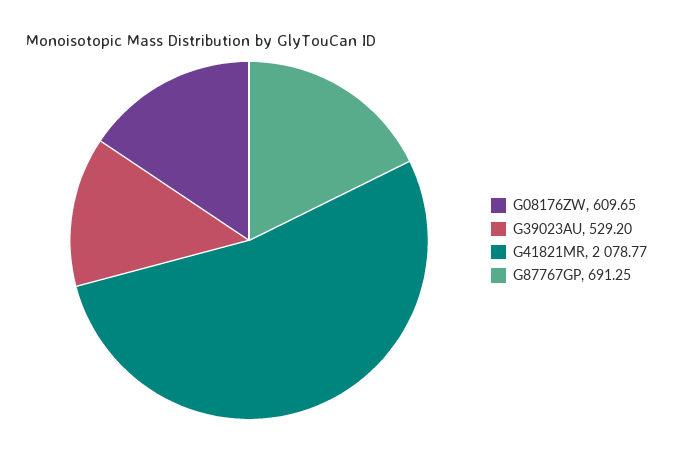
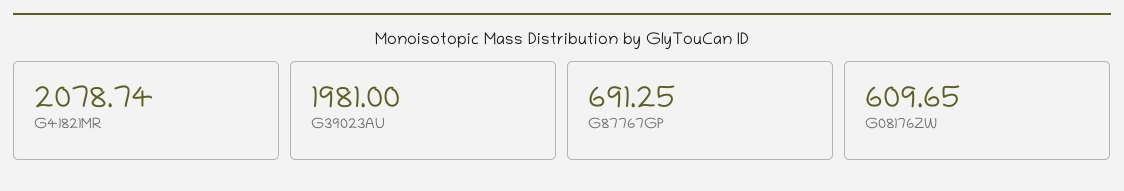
  {
    "G08176ZW": 609.65,
-   "G39023AU": 529.2,
+   "G39023AU": 1981,
-   "G41821MR": 2078.77,
+   "G41821MR": 2078.74,
    "G87767GP": 691.25
  }

